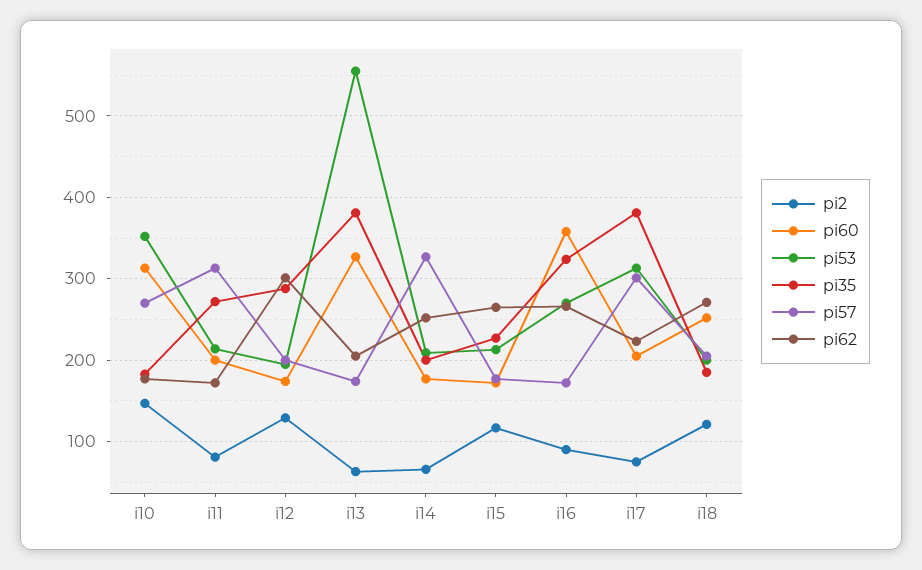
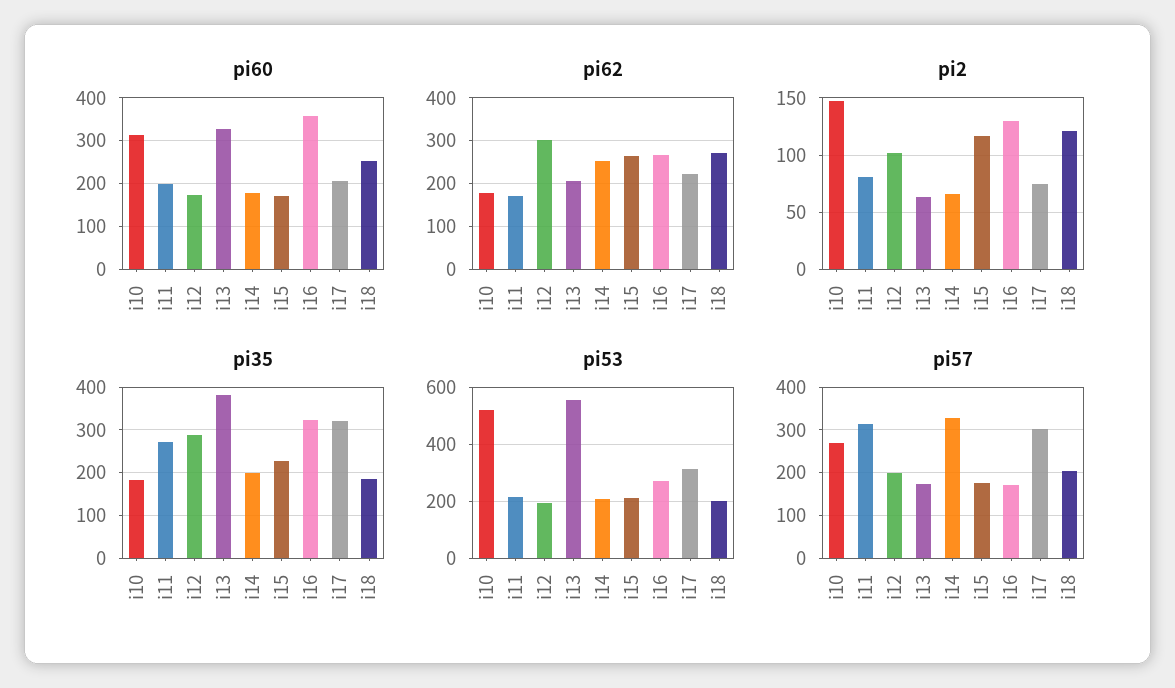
  {
    "pi2": {
      "i10": 150,
      "i11": 80,
-     "i12": 130,
+     "i12": 100,
      "i13": 60,
      "i14": 70,
      "i15": 120,
-     "i16": 90,
+     "i16": 130,
      "i17": 80,
      "i18": 120
    },
    "pi60": {
      "i10": 310,
      "i11": 200,
      "i12": 170,
      "i13": 330,
      "i14": 180,
      "i15": 170,
      "i16": 360,
      "i17": 210,
      "i18": 250
    },
    "pi53": {
-     "i10": 350,
+     "i10": 525,
      "i11": 210,
      "i12": 200,
      "i13": 560,
      "i14": 210,
      "i15": 210,
      "i16": 270,
      "i17": 310,
      "i18": 200
    },
    "pi35": {
      "i10": 180,
      "i11": 270,
      "i12": 290,
      "i13": 380,
      "i14": 200,
      "i15": 230,
      "i16": 320,
-     "i17": 380,
+     "i17": 320,
      "i18": 190
    },
    "pi57": {
      "i10": 270,
      "i11": 310,
      "i12": 200,
      "i13": 170,
      "i14": 330,
      "i15": 180,
      "i16": 170,
      "i17": 300,
      "i18": 210
    },
    "pi62": {
      "i10": 180,
      "i11": 170,
      "i12": 300,
      "i13": 210,
      "i14": 250,
      "i15": 270,
      "i16": 270,
      "i17": 220,
      "i18": 270
    }
  }

